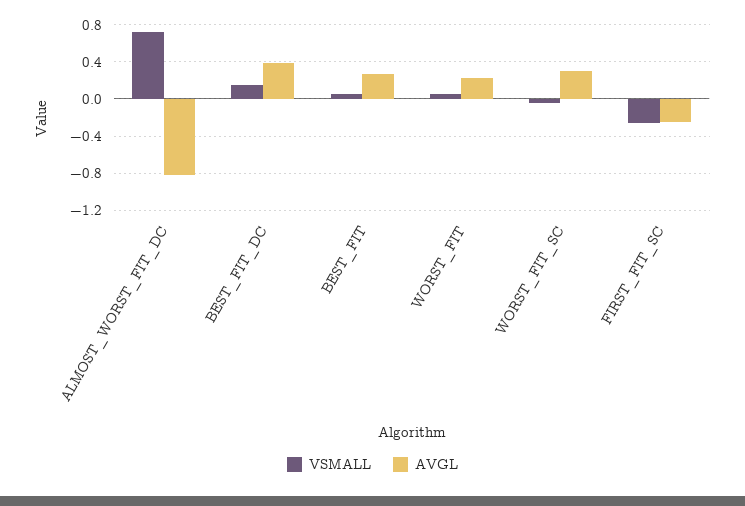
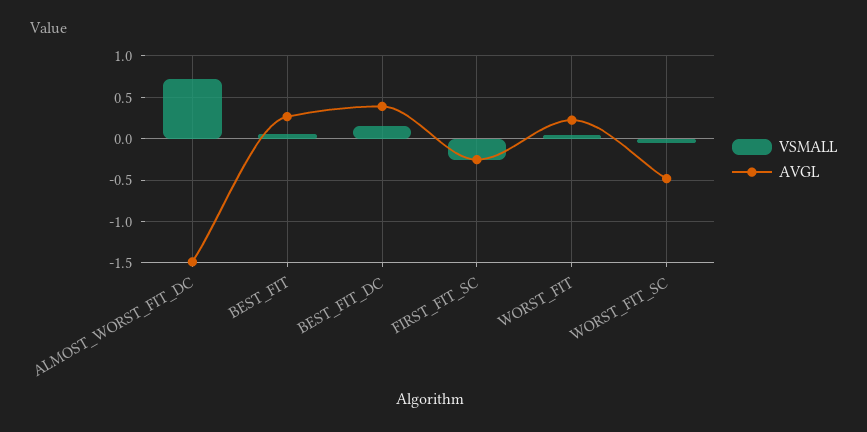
  {
    "VSMALL": {
      "ALMOST_WORST_FIT_DC": 0.7,
      "BEST_FIT_DC": 0.2,
      "BEST_FIT": 0.1,
      "WORST_FIT": 0.1,
      "WORST_FIT_SC": 0,
      "FIRST_FIT_SC": -0.3
    },
    "AVGL": {
-     "ALMOST_WORST_FIT_DC": -0.8,
+     "ALMOST_WORST_FIT_DC": -1.5,
      "BEST_FIT_DC": 0.4,
      "BEST_FIT": 0.3,
      "WORST_FIT": 0.2,
-     "WORST_FIT_SC": 0.3,
+     "WORST_FIT_SC": -0.5,
      "FIRST_FIT_SC": -0.3
    }
  }

